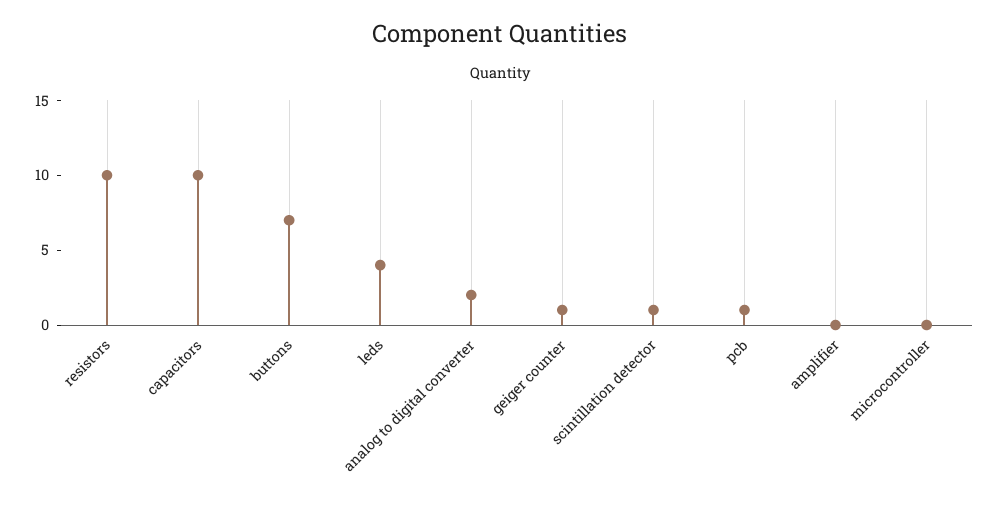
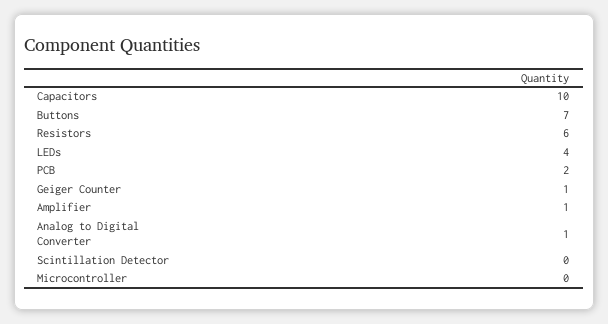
  {
-   "resistors": 10,
+   "resistors": 6,
    "capacitors": 10,
    "buttons": 7,
    "leds": 4,
-   "analog to digital converter": 2,
+   "analog to digital converter": 1,
    "geiger counter": 1,
-   "scintillation detector": 1,
+   "scintillation detector": 0,
-   "pcb": 1,
+   "pcb": 2,
-   "amplifier": 0,
+   "amplifier": 1,
    "microcontroller": 0
  }

